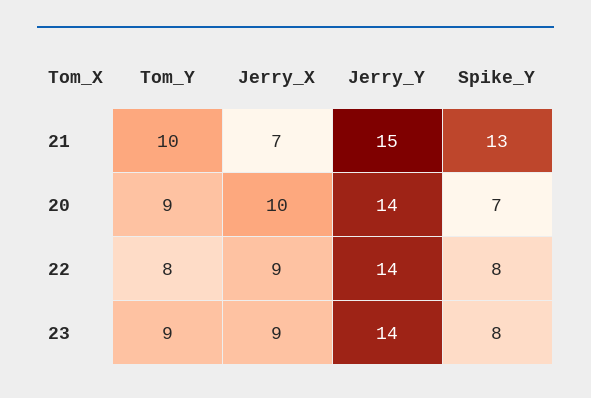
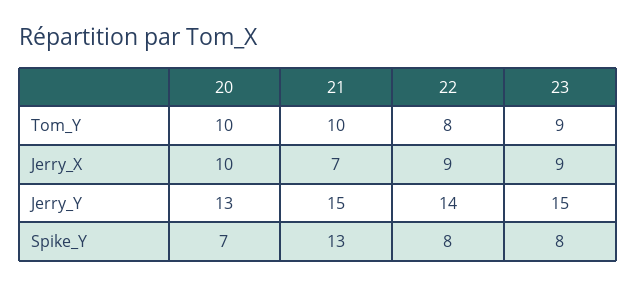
  {
    "Tom_Y": {
      "21": 10,
-     "20": 9,
+     "20": 10,
      "22": 8,
      "23": 9
    },
    "Jerry_X": {
      "21": 7,
      "20": 10,
      "22": 9,
      "23": 9
    },
    "Jerry_Y": {
      "21": 15,
-     "20": 14,
+     "20": 13,
      "22": 14,
-     "23": 14
+     "23": 15
    },
    "Spike_Y": {
      "21": 13,
      "20": 7,
      "22": 8,
      "23": 8
    }
  }

